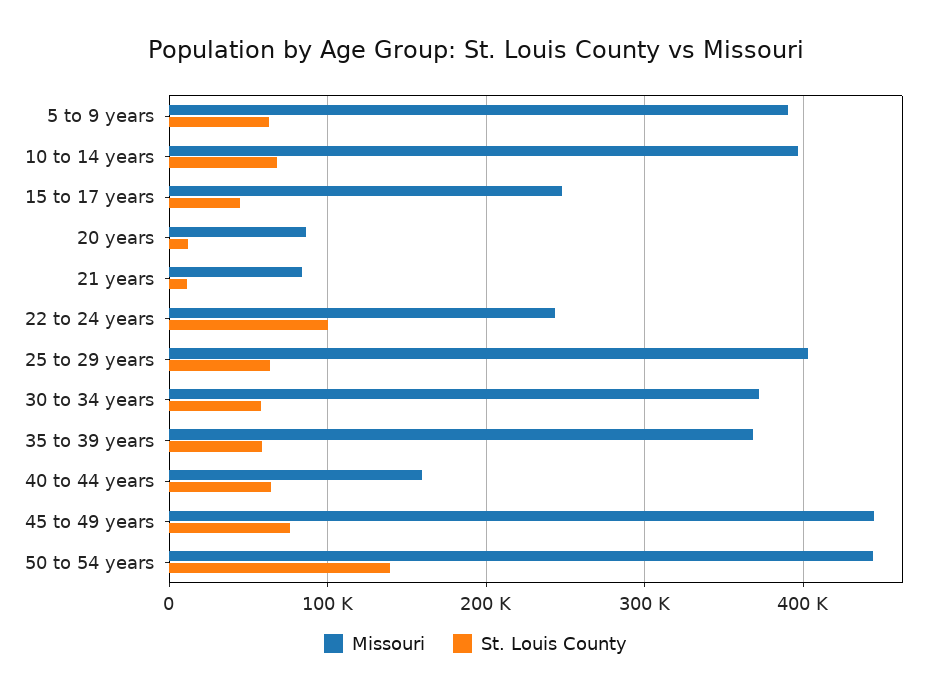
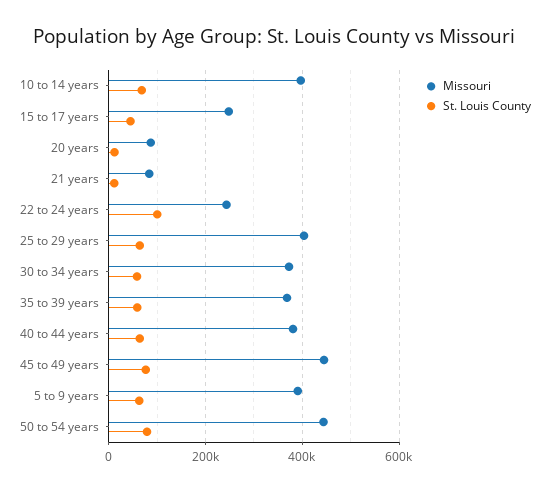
  {
    "Missouri": {
      "5 to 9 years": 390000,
      "10 to 14 years": 400000,
      "15 to 17 years": 250000,
      "20 years": 90000,
      "21 years": 80000,
      "22 to 24 years": 240000,
      "25 to 29 years": 400000,
      "30 to 34 years": 370000,
      "35 to 39 years": 370000,
-     "40 to 44 years": 160000,
+     "40 to 44 years": 380000,
      "45 to 49 years": 440000,
      "50 to 54 years": 440000
    },
    "St. Louis County": {
      "5 to 9 years": 60000,
      "10 to 14 years": 70000,
      "15 to 17 years": 40000,
      "20 years": 10000,
      "21 years": 10000,
      "22 to 24 years": 100000,
      "25 to 29 years": 60000,
      "30 to 34 years": 60000,
      "35 to 39 years": 60000,
      "40 to 44 years": 60000,
      "45 to 49 years": 80000,
-     "50 to 54 years": 140000
+     "50 to 54 years": 80000
    }
  }

